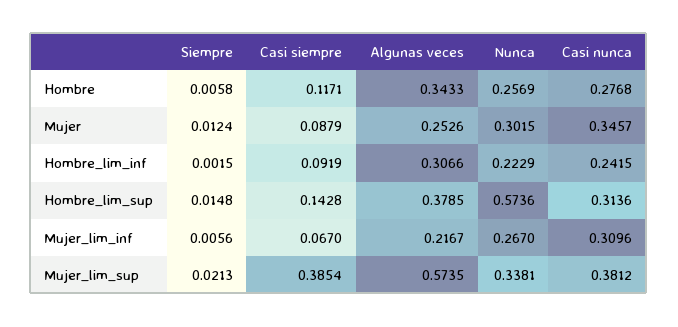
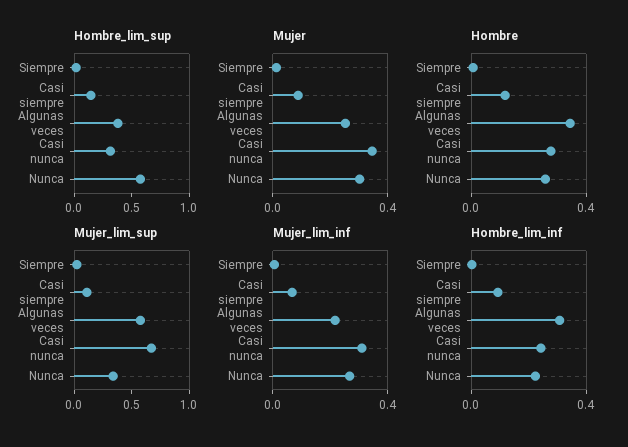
  {
    "Hombre": {
      "Siempre": 0.0058,
      "Casi siempre": 0.1171,
      "Algunas veces": 0.3433,
      "Nunca": 0.2569,
      "Casi nunca": 0.2768
    },
    "Mujer": {
      "Siempre": 0.0124,
      "Casi siempre": 0.0879,
      "Algunas veces": 0.2526,
      "Nunca": 0.3015,
      "Casi nunca": 0.3457
    },
    "Hombre_lim_inf": {
      "Siempre": 0.0015,
      "Casi siempre": 0.0919,
      "Algunas veces": 0.3066,
      "Nunca": 0.2229,
      "Casi nunca": 0.2415
    },
    "Hombre_lim_sup": {
      "Siempre": 0.0148,
      "Casi siempre": 0.1428,
      "Algunas veces": 0.3785,
      "Nunca": 0.5736,
      "Casi nunca": 0.3136
    },
    "Mujer_lim_inf": {
      "Siempre": 0.0056,
      "Casi siempre": 0.067,
      "Algunas veces": 0.2167,
      "Nunca": 0.267,
      "Casi nunca": 0.3096
    },
    "Mujer_lim_sup": {
      "Siempre": 0.0213,
-     "Casi siempre": 0.3854,
+     "Casi siempre": 0.1,
      "Algunas veces": 0.5735,
      "Nunca": 0.3381,
-     "Casi nunca": 0.3812
+     "Casi nunca": 0.7
    }
  }

